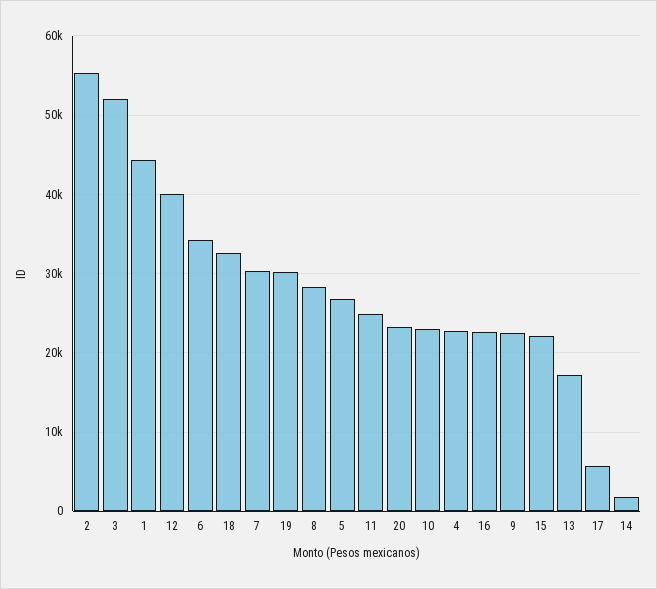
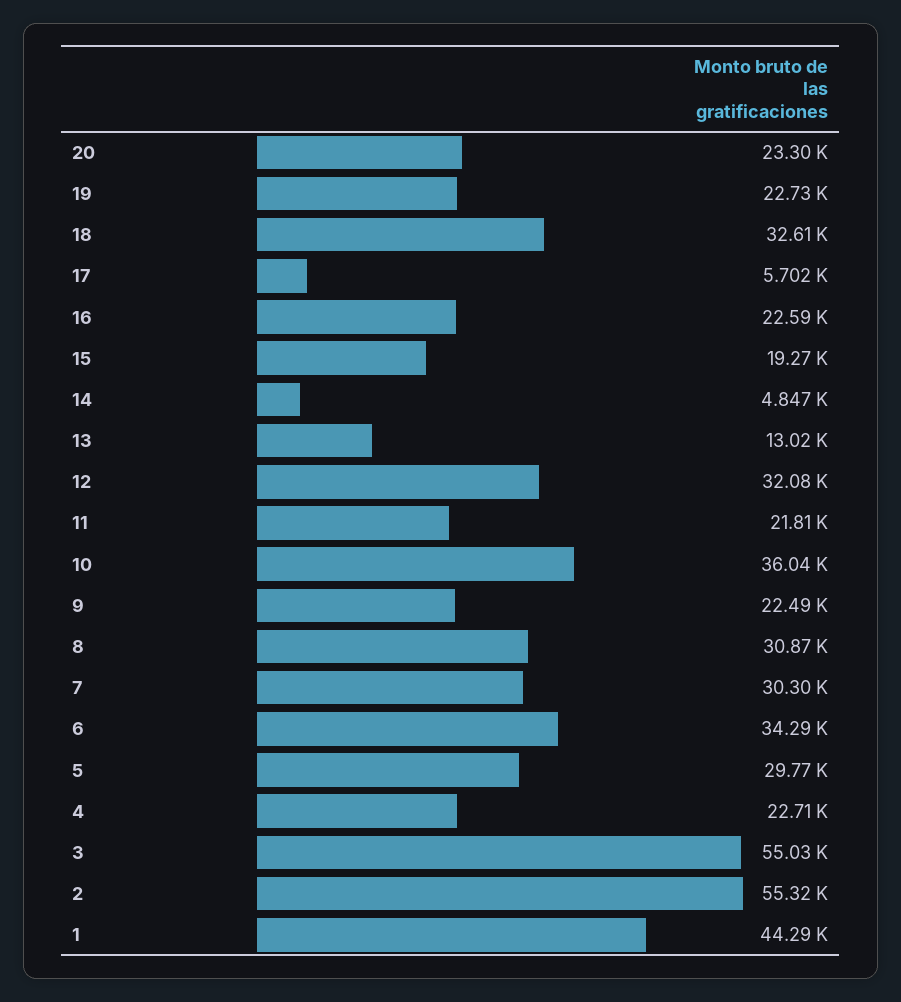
  {
    "2": 55320,
-   "3": 52000,
+   "3": 55030,
    "1": 44290,
-   "12": 40000,
+   "12": 32080,
    "6": 34290,
    "18": 32610,
    "7": 30300,
-   "19": 30000,
+   "19": 22730,
-   "8": 28000,
+   "8": 30870,
-   "5": 27000,
+   "5": 29770,
-   "11": 25000,
+   "11": 21810,
    "20": 23300,
-   "10": 23000,
+   "10": 36040,
    "4": 22710,
    "16": 22590,
    "9": 22490,
-   "15": 22000,
+   "15": 19270,
-   "13": 17000,
+   "13": 13020,
    "17": 5702,
-   "14": 2000
+   "14": 4847
  }

